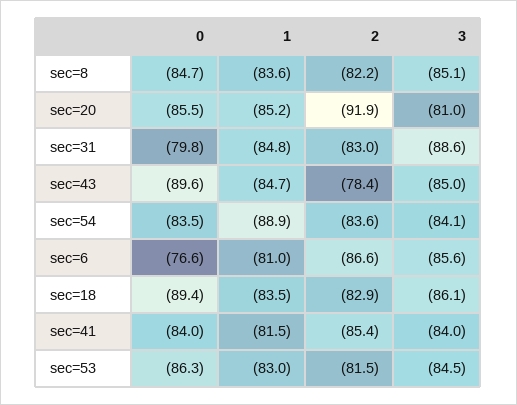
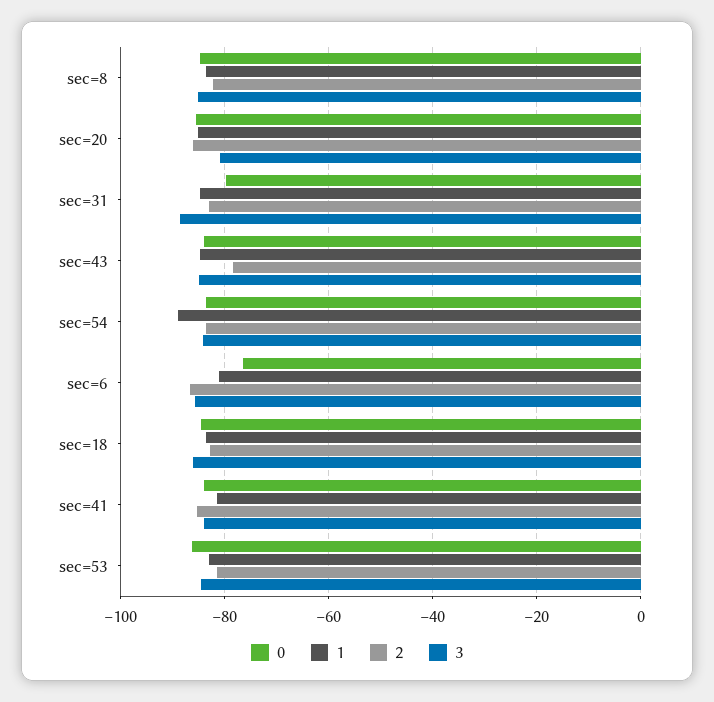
  {
    "0": {
      "sec=8": -84.7,
      "sec=20": -85.5,
      "sec=31": -79.8,
-     "sec=43": -89.6,
+     "sec=43": -84,
      "sec=54": -83.5,
      "sec=6": -76.6,
-     "sec=18": -89.4,
+     "sec=18": -84,
      "sec=41": -84,
      "sec=53": -86.3
    },
    "1": {
      "sec=8": -83.6,
      "sec=20": -85.2,
      "sec=31": -84.8,
      "sec=43": -84.7,
      "sec=54": -88.9,
      "sec=6": -81,
      "sec=18": -83.5,
      "sec=41": -81.5,
      "sec=53": -83
    },
    "2": {
      "sec=8": -82.2,
-     "sec=20": -91.9,
+     "sec=20": -86,
      "sec=31": -83,
      "sec=43": -78.4,
      "sec=54": -83.6,
      "sec=6": -86.6,
      "sec=18": -82.9,
      "sec=41": -85.4,
      "sec=53": -81.5
    },
    "3": {
      "sec=8": -85.1,
      "sec=20": -81,
      "sec=31": -88.6,
      "sec=43": -85,
      "sec=54": -84.1,
      "sec=6": -85.6,
      "sec=18": -86.1,
      "sec=41": -84,
      "sec=53": -84.5
    }
  }

